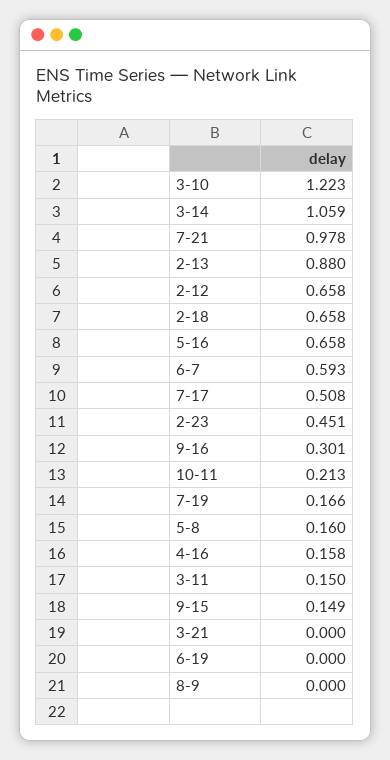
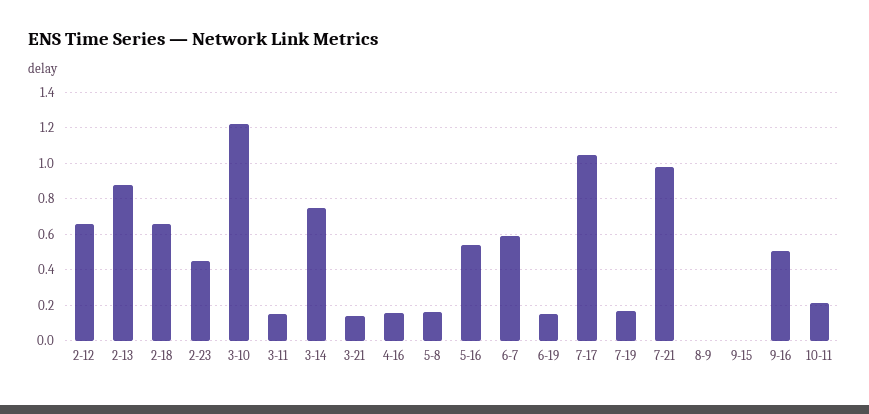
  {
    "3-10": 1.223,
-   "3-14": 1.059,
+   "3-14": 0.75,
    "7-21": 0.978,
    "2-13": 0.88,
    "2-12": 0.658,
    "2-18": 0.658,
-   "5-16": 0.658,
+   "5-16": 0.55,
    "6-7": 0.593,
-   "7-17": 0.508,
+   "7-17": 1.05,
    "2-23": 0.451,
-   "9-16": 0.301,
+   "9-16": 0.5,
    "10-11": 0.213,
    "7-19": 0.166,
    "5-8": 0.16,
    "4-16": 0.158,
    "3-11": 0.15,
-   "9-15": 0.149,
+   "9-15": 0,
-   "3-21": 0,
+   "3-21": 0.15,
-   "6-19": 0,
+   "6-19": 0.15,
    "8-9": 0
  }

